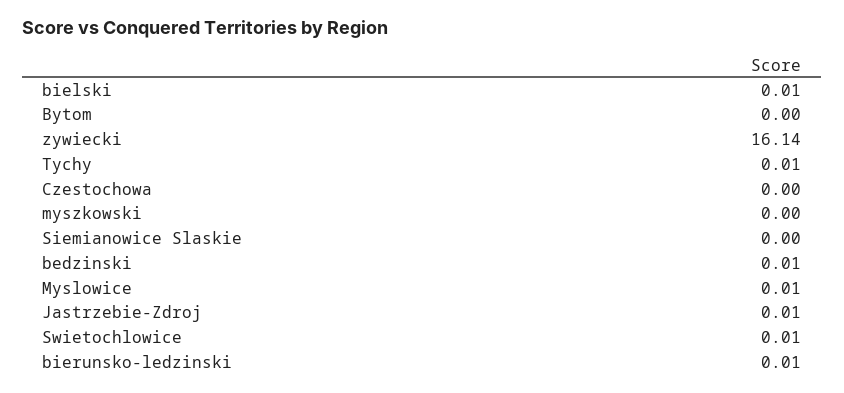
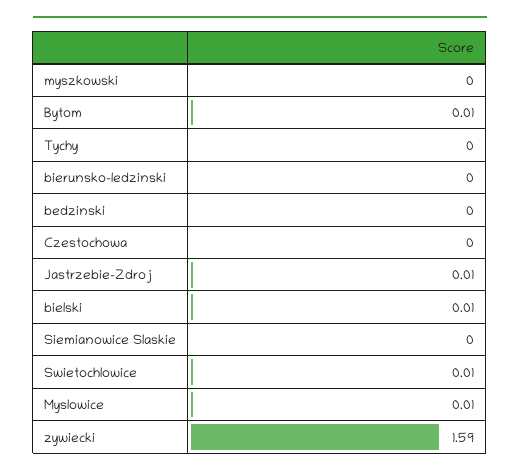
  {
    "bielski": 0.01,
-   "Bytom": 0,
+   "Bytom": 0.01,
-   "zywiecki": 16.14,
+   "zywiecki": 1.59,
-   "Tychy": 0.01,
+   "Tychy": 0,
    "Czestochowa": 0,
    "myszkowski": 0,
    "Siemianowice Slaskie": 0,
-   "bedzinski": 0.01,
+   "bedzinski": 0,
    "Myslowice": 0.01,
    "Jastrzebie-Zdroj": 0.01,
    "Swietochlowice": 0.01,
-   "bierunsko-ledzinski": 0.01
+   "bierunsko-ledzinski": 0
  }

